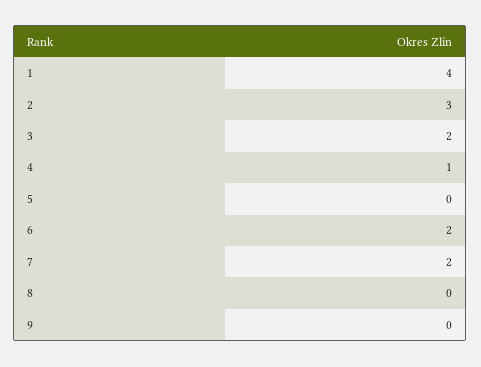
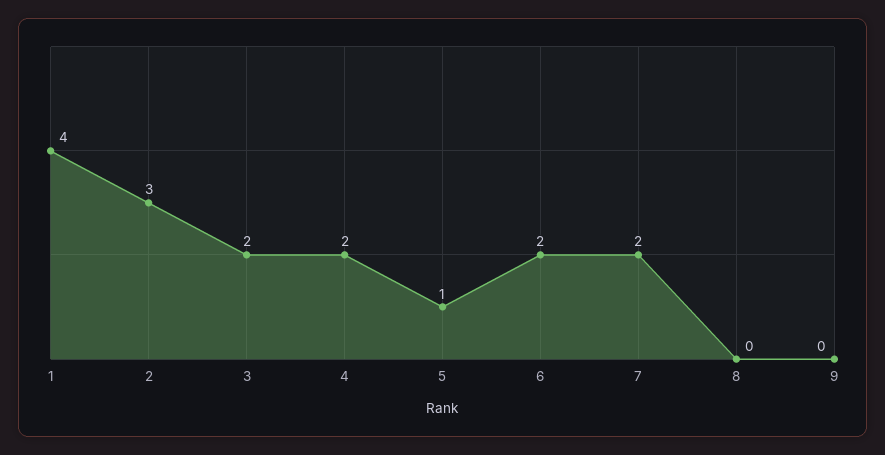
  {
    "1": 4,
    "2": 3,
    "3": 2,
-   "4": 1,
+   "4": 2,
-   "5": 0,
+   "5": 1,
    "6": 2,
    "7": 2,
    "8": 0,
    "9": 0
  }

